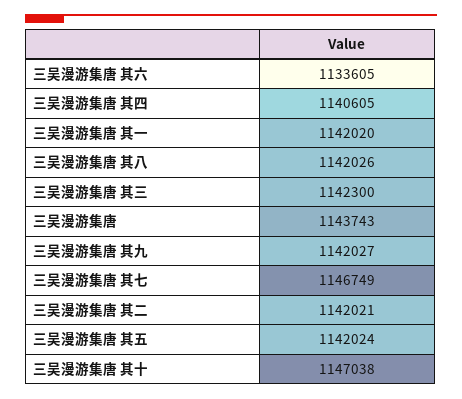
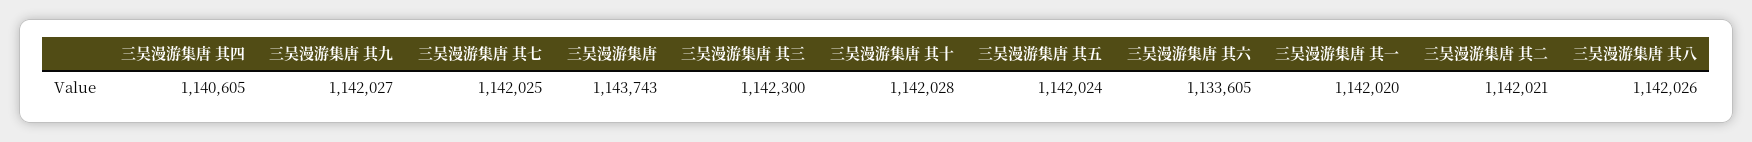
  {
    "三吴漫游集唐 其六": 1133605,
    "三吴漫游集唐 其四": 1140605,
    "三吴漫游集唐 其一": 1142020,
    "三吴漫游集唐 其八": 1142026,
    "三吴漫游集唐 其三": 1142300,
    "三吴漫游集唐": 1143743,
    "三吴漫游集唐 其九": 1142027,
-   "三吴漫游集唐 其七": 1146749,
+   "三吴漫游集唐 其七": 1142025,
    "三吴漫游集唐 其二": 1142021,
    "三吴漫游集唐 其五": 1142024,
-   "三吴漫游集唐 其十": 1147038
+   "三吴漫游集唐 其十": 1142028
  }

